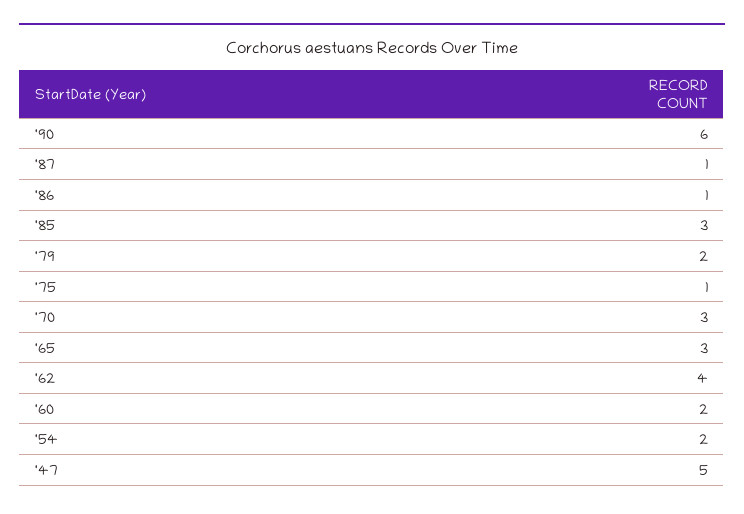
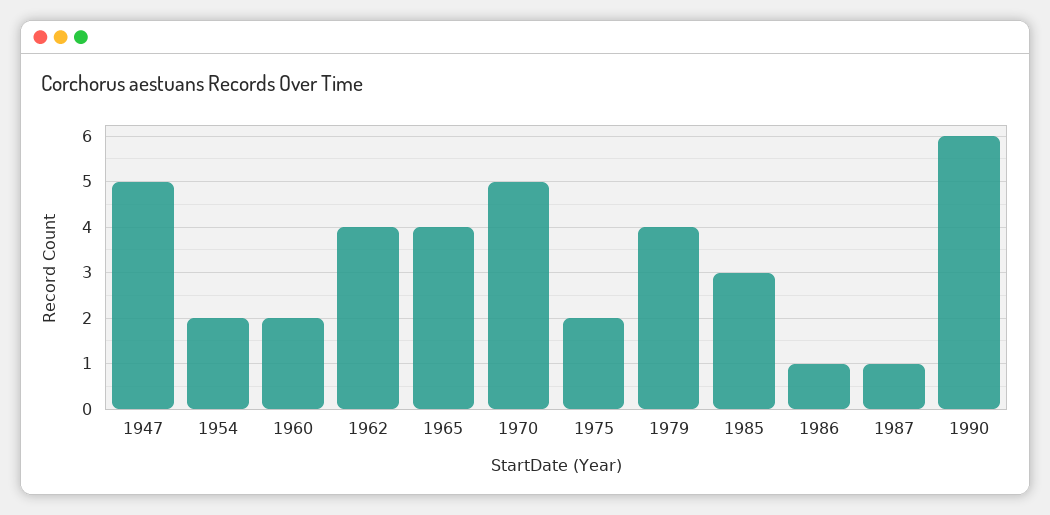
  {
    "'90": 6,
    "'87": 1,
    "'86": 1,
    "'85": 3,
-   "'79": 2,
+   "'79": 4,
-   "'75": 1,
+   "'75": 2,
-   "'70": 3,
+   "'70": 5,
-   "'65": 3,
+   "'65": 4,
    "'62": 4,
    "'60": 2,
    "'54": 2,
    "'47": 5
  }

